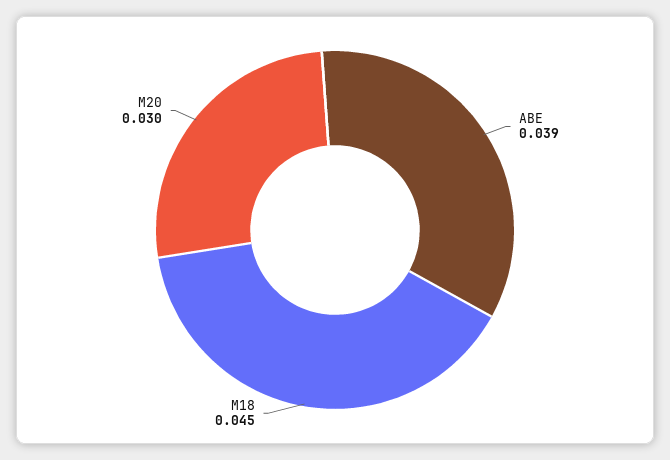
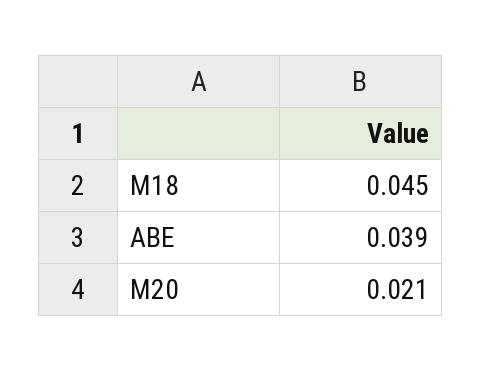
  {
    "ABE": 0.039,
    "M18": 0.045,
-   "M20": 0.03
+   "M20": 0.021
  }

